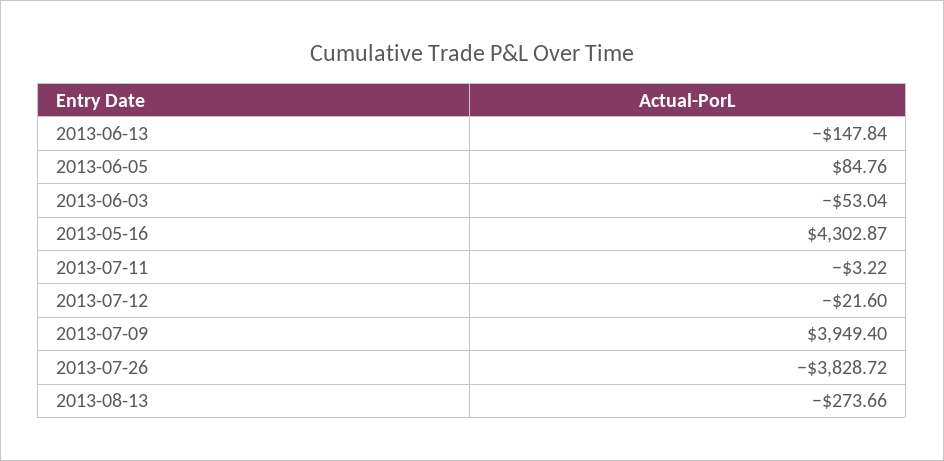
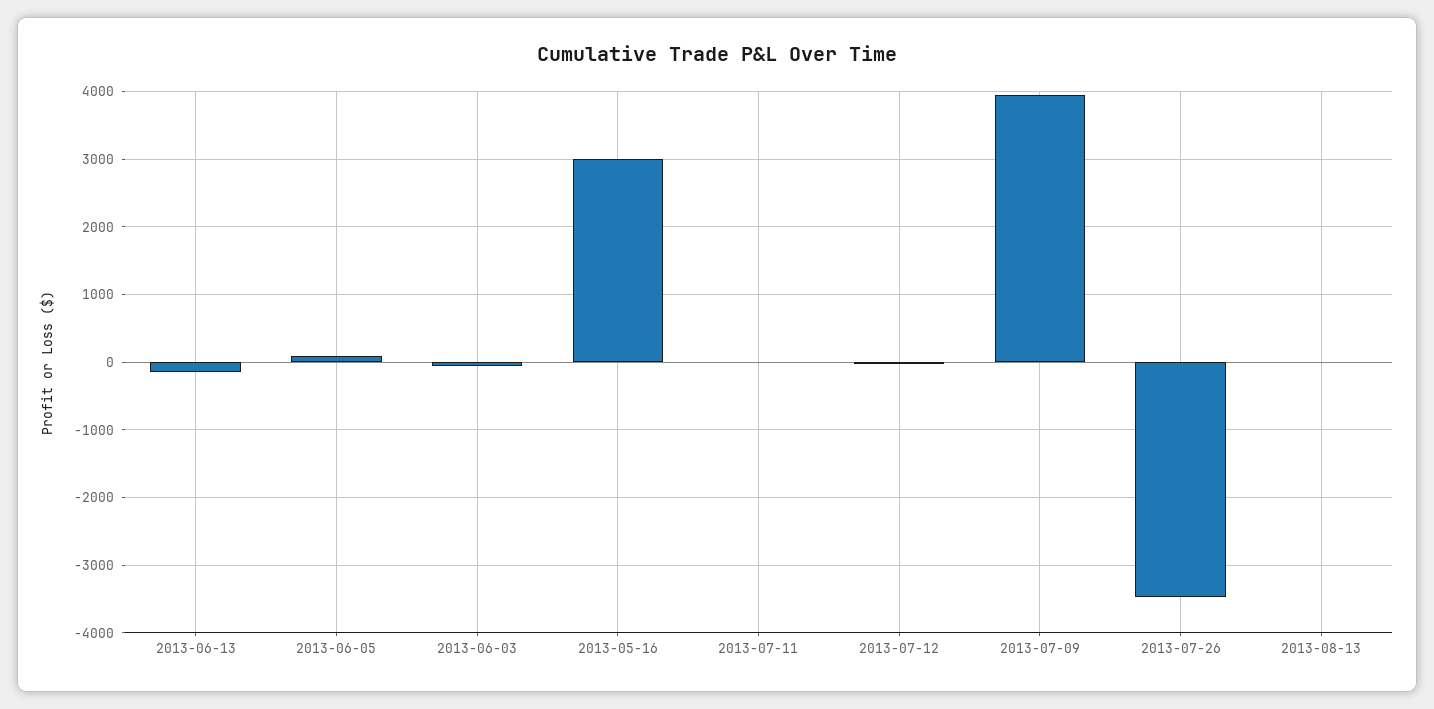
  {
    "2013-06-13": -147.84,
    "2013-06-05": 84.76,
    "2013-06-03": -53.04,
-   "2013-05-16": 4302.87,
+   "2013-05-16": 3000,
    "2013-07-11": -3.22,
    "2013-07-12": -21.6,
    "2013-07-09": 3949.4,
-   "2013-07-26": -3828.72,
+   "2013-07-26": -3500,
-   "2013-08-13": -273.66
+   "2013-08-13": 0
  }

